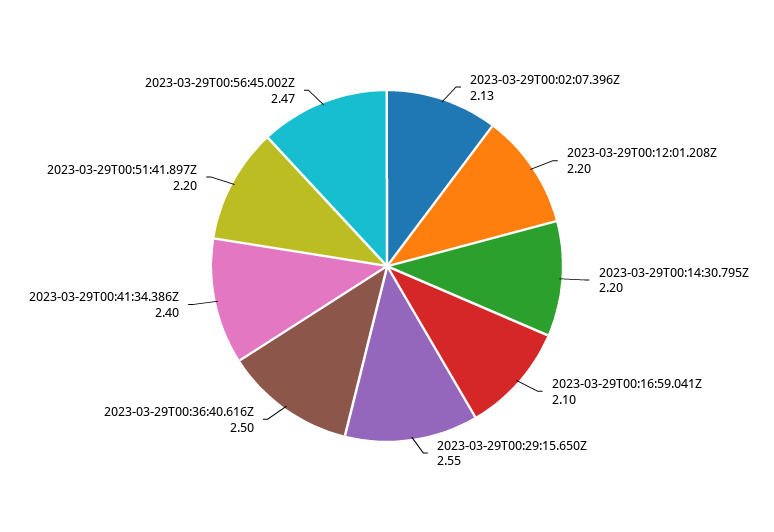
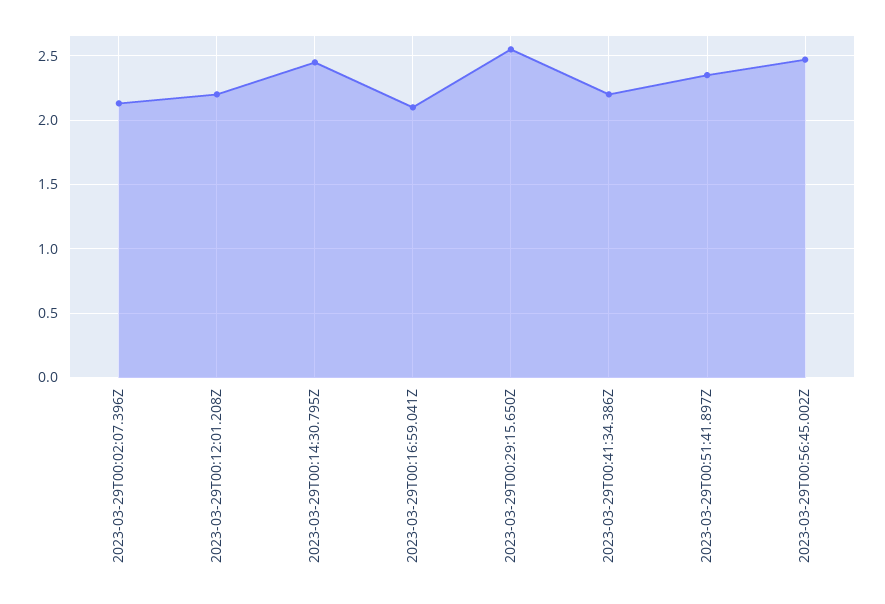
  {
    "2023-03-29T00:02:07.396Z": 2.13,
    "2023-03-29T00:12:01.208Z": 2.2,
-   "2023-03-29T00:14:30.795Z": 2.2,
+   "2023-03-29T00:14:30.795Z": 2.45,
    "2023-03-29T00:16:59.041Z": 2.1,
    "2023-03-29T00:29:15.650Z": 2.55,
-   "2023-03-29T00:36:40.616Z": 2.5,
-   "2023-03-29T00:41:34.386Z": 2.4,
+   "2023-03-29T00:41:34.386Z": 2.2,
-   "2023-03-29T00:51:41.897Z": 2.2,
+   "2023-03-29T00:51:41.897Z": 2.35,
    "2023-03-29T00:56:45.002Z": 2.47
  }

